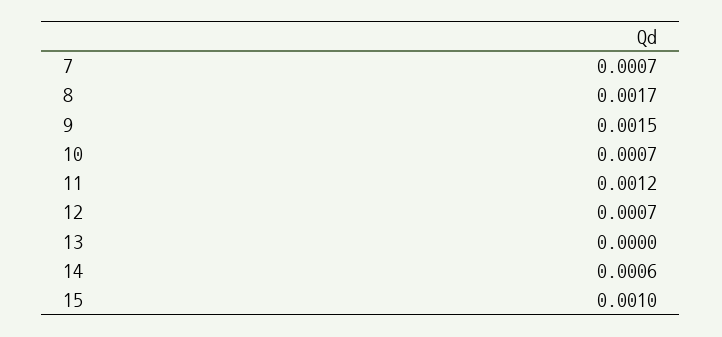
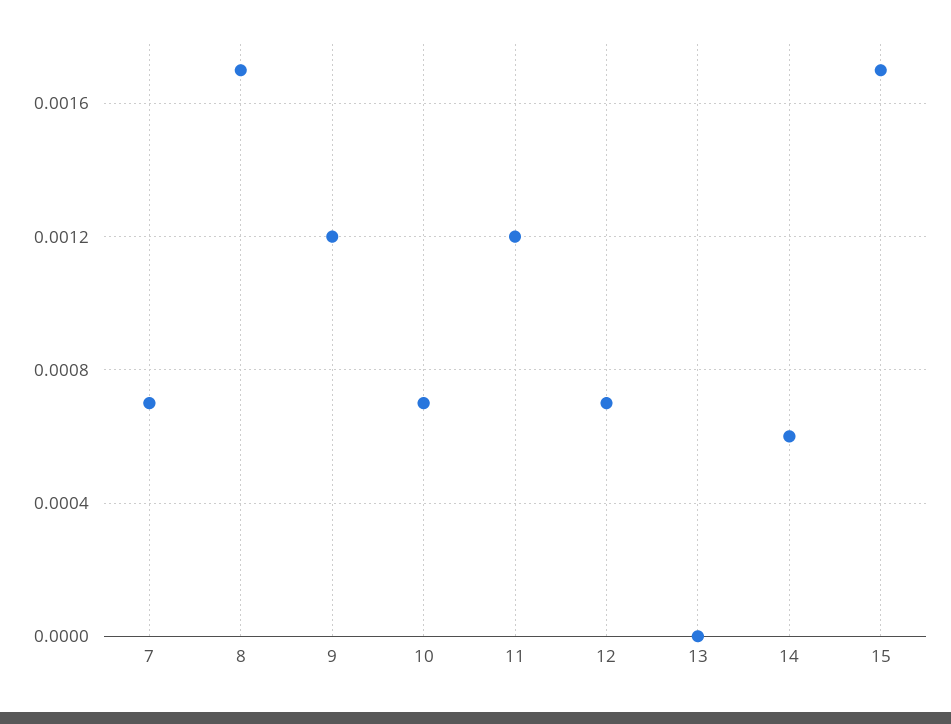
  {
    "7": 0.0007,
    "8": 0.0017,
-   "9": 0.0015,
+   "9": 0.0012,
    "10": 0.0007,
    "11": 0.0012,
    "12": 0.0007,
    "13": 0,
    "14": 0.0006,
-   "15": 0.001
+   "15": 0.0017
  }

